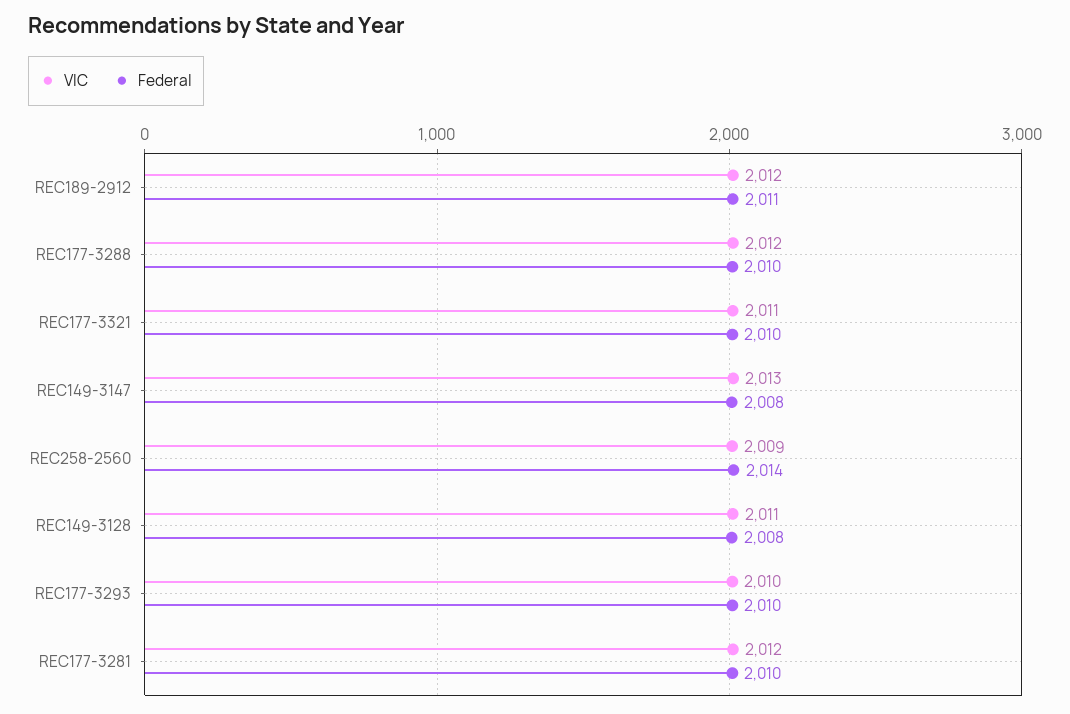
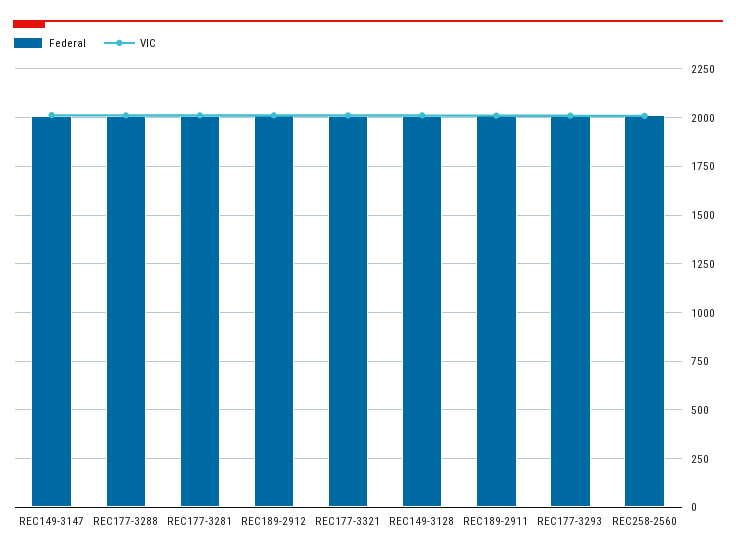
  {
    "VIC": {
      "REC189-2912": 2012,
      "REC177-3288": 2012,
      "REC177-3321": 2011,
      "REC149-3147": 2013,
      "REC258-2560": 2009,
      "REC149-3128": 2011,
      "REC177-3293": 2010,
-     "REC177-3281": 2012
+     "REC177-3281": 2012,
+     "REC189-2911": 2000
    },
    "Federal": {
      "REC189-2912": 2011,
      "REC177-3288": 2010,
      "REC177-3321": 2010,
      "REC149-3147": 2008,
      "REC258-2560": 2014,
      "REC149-3128": 2008,
      "REC177-3293": 2010,
-     "REC177-3281": 2010
+     "REC177-3281": 2010,
+     "REC189-2911": 2000
    }
  }

